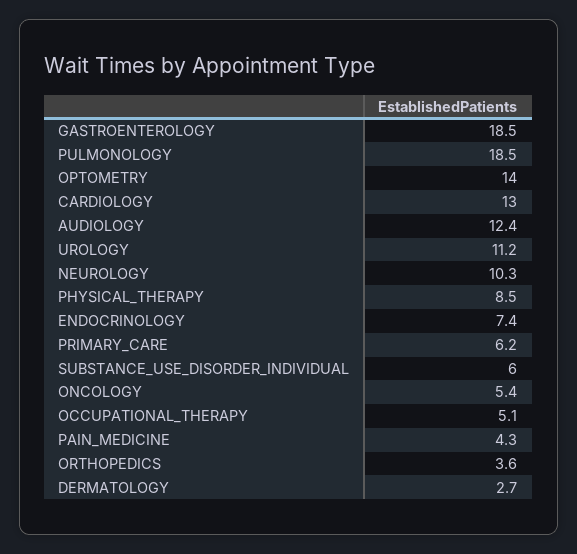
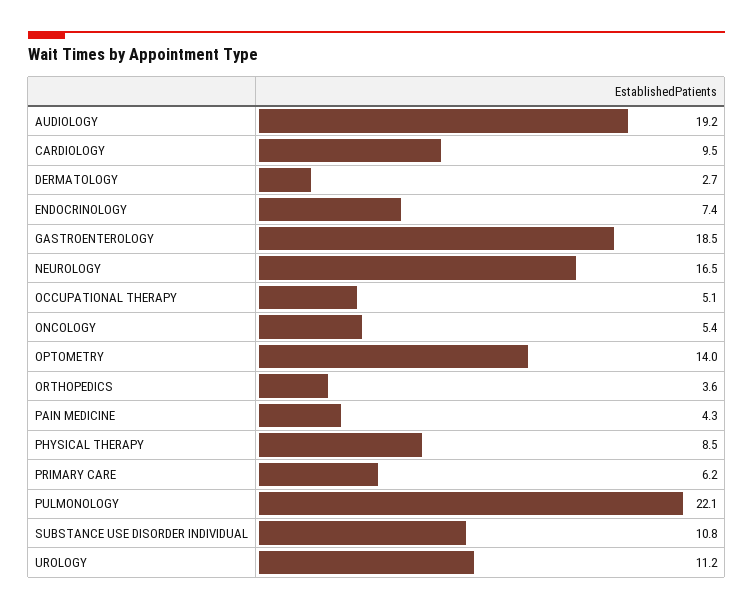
  {
    "GASTROENTEROLOGY": 18.5,
-   "PULMONOLOGY": 18.5,
+   "PULMONOLOGY": 22.1,
    "OPTOMETRY": 14,
-   "CARDIOLOGY": 13,
+   "CARDIOLOGY": 9.5,
-   "AUDIOLOGY": 12.4,
+   "AUDIOLOGY": 19.2,
    "UROLOGY": 11.2,
-   "NEUROLOGY": 10.3,
+   "NEUROLOGY": 16.5,
    "PHYSICAL_THERAPY": 8.5,
    "ENDOCRINOLOGY": 7.4,
    "PRIMARY_CARE": 6.2,
-   "SUBSTANCE_USE_DISORDER_INDIVIDUAL": 6,
+   "SUBSTANCE_USE_DISORDER_INDIVIDUAL": 10.8,
    "ONCOLOGY": 5.4,
    "OCCUPATIONAL_THERAPY": 5.1,
    "PAIN_MEDICINE": 4.3,
    "ORTHOPEDICS": 3.6,
    "DERMATOLOGY": 2.7
  }

